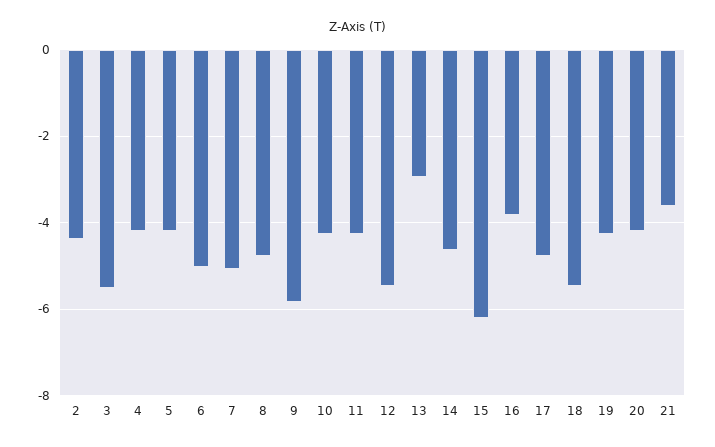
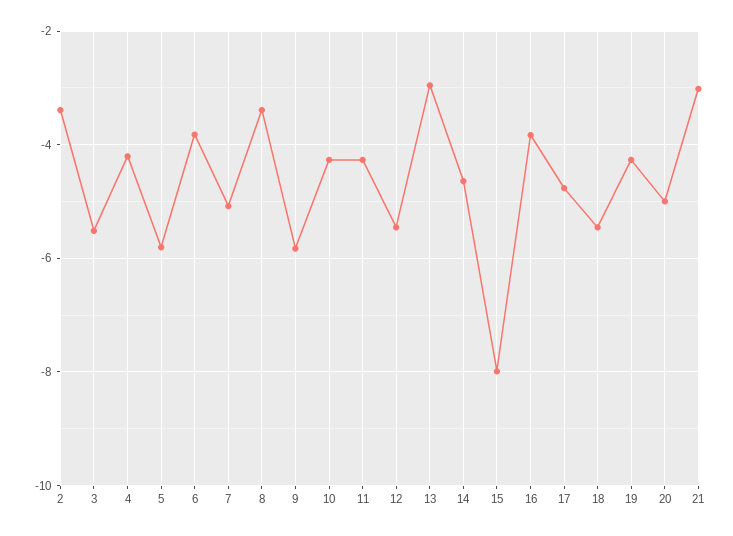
  {
-   "2": -4.4,
+   "2": -3.4,
    "3": -5.6,
    "4": -4.2,
-   "5": -4.2,
+   "5": -5.8,
-   "6": -5,
+   "6": -3.8,
    "7": -5,
-   "8": -4.8,
+   "8": -3.4,
    "9": -5.8,
    "10": -4.2,
    "11": -4.2,
    "12": -5.4,
    "13": -3,
    "14": -4.6,
-   "15": -6.2,
+   "15": -8,
    "16": -3.8,
    "17": -4.8,
    "18": -5.4,
    "19": -4.2,
-   "20": -4.2,
+   "20": -5,
-   "21": -3.6
+   "21": -3
  }

